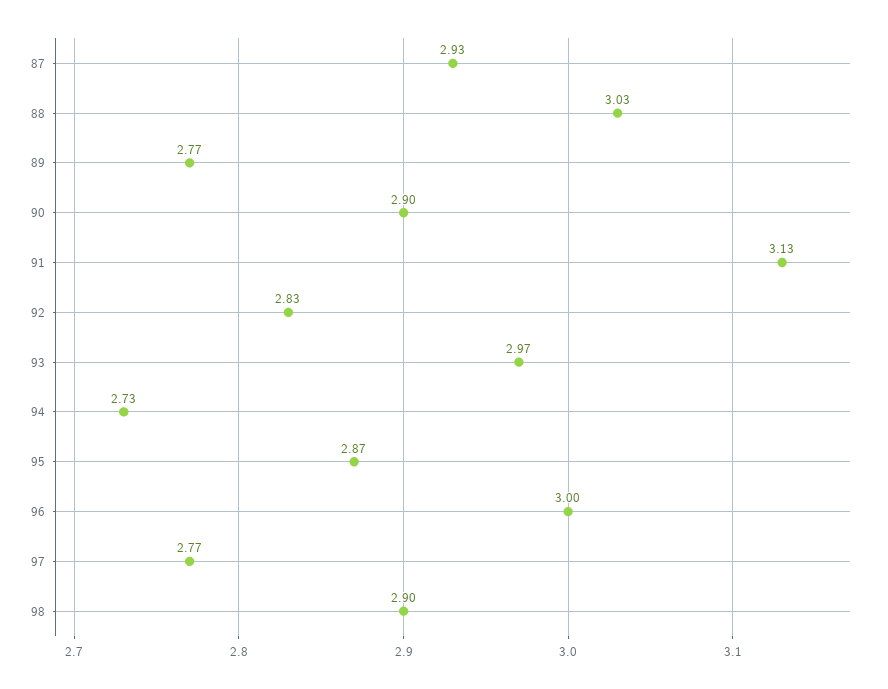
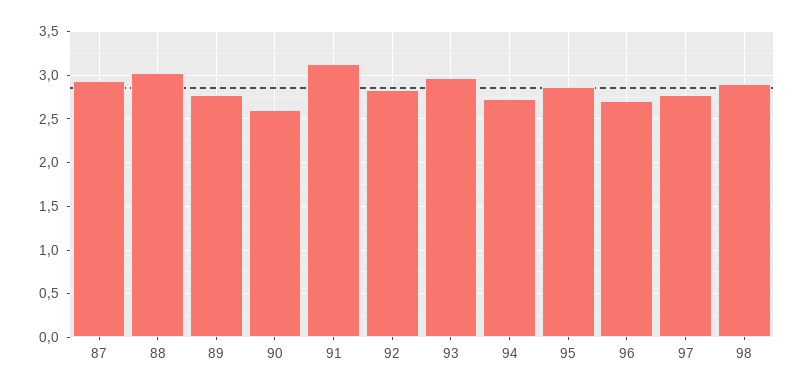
  {
    "87": 2.93,
    "88": 3.03,
    "89": 2.77,
-   "90": 2.9,
+   "90": 2.6,
    "91": 3.13,
    "92": 2.83,
    "93": 2.97,
    "94": 2.73,
    "95": 2.87,
-   "96": 3,
+   "96": 2.7,
    "97": 2.77,
    "98": 2.9
  }

